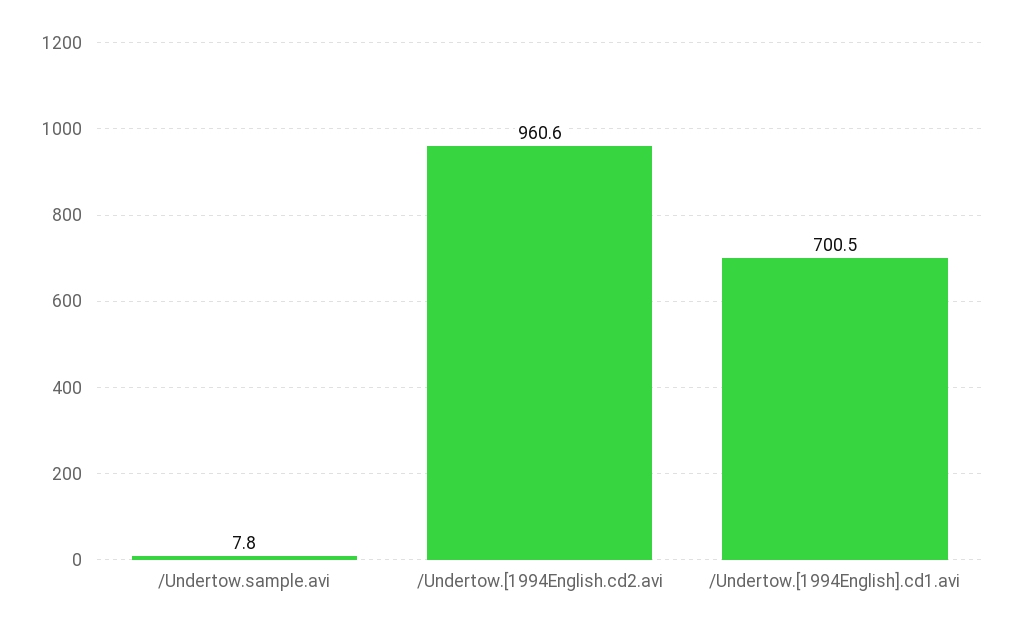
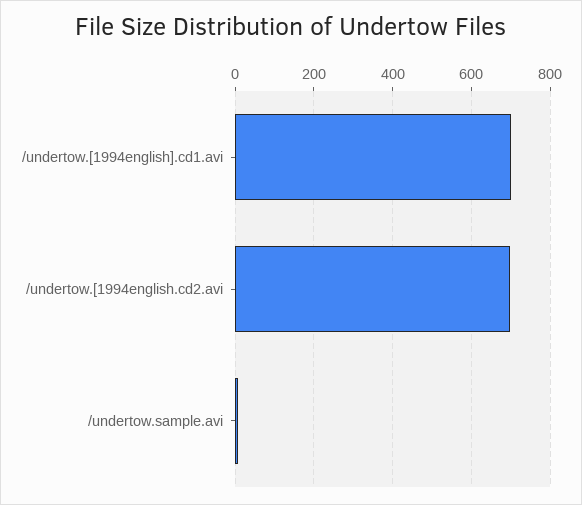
  {
    "/Undertow.sample.avi": 7.8,
-   "/Undertow.[1994English.cd2.avi": 960.6,
+   "/Undertow.[1994English.cd2.avi": 700,
    "/Undertow.[1994English].cd1.avi": 700.5
  }

